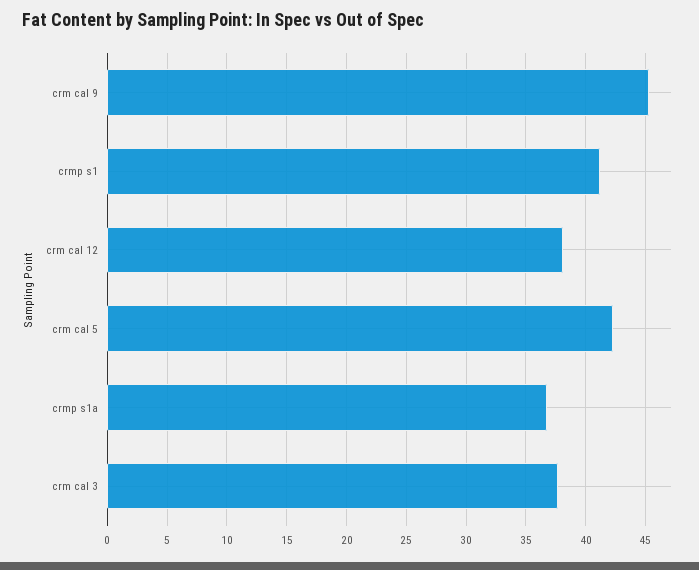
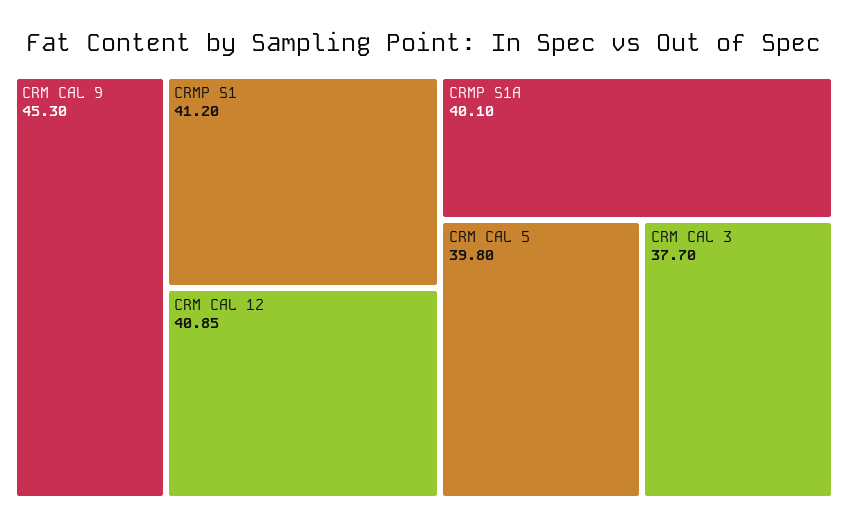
  {
    "crm cal 9": 45.3,
    "crmp s1": 41.2,
-   "crm cal 12": 38,
+   "crm cal 12": 40.85,
-   "crm cal 5": 42,
+   "crm cal 5": 39.8,
-   "crmp s1a": 37,
+   "crmp s1a": 40.1,
    "crm cal 3": 37.7
  }

